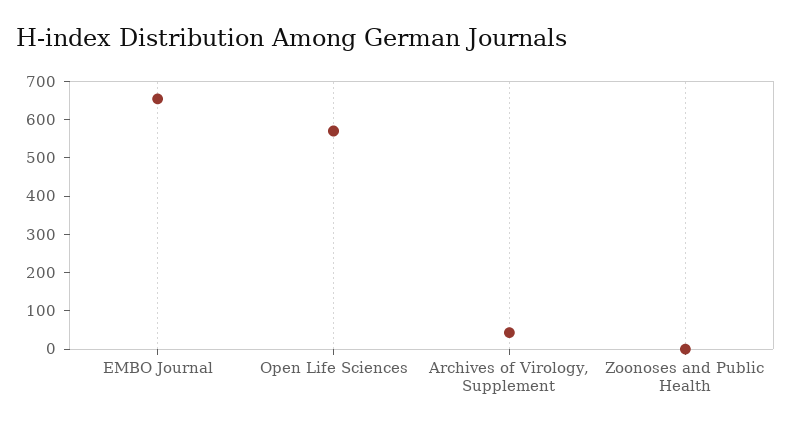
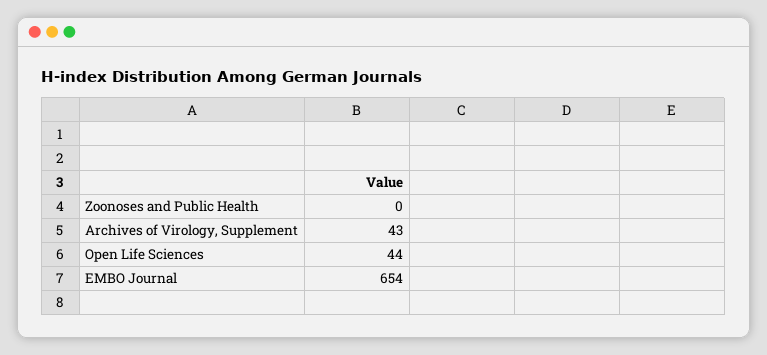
  {
    "EMBO Journal": 654,
-   "Open Life Sciences": 575,
+   "Open Life Sciences": 44,
    "Archives of Virology, Supplement": 43,
    "Zoonoses and Public Health": 0
  }

